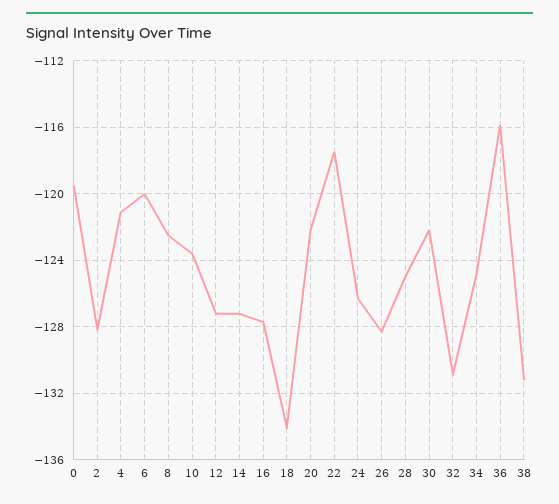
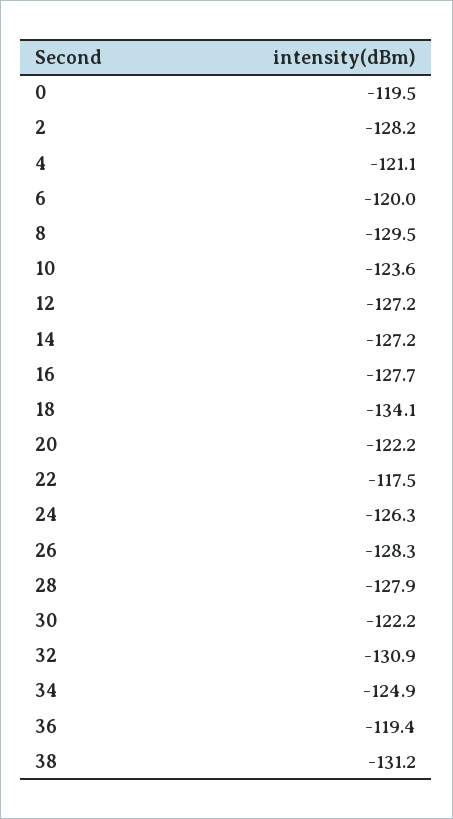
  {
    "0": -119.5,
    "2": -128.2,
    "4": -121.1,
    "6": -120,
-   "8": -122.5,
+   "8": -129.5,
    "10": -123.6,
    "12": -127.2,
    "14": -127.2,
    "16": -127.7,
    "18": -134.1,
    "20": -122.2,
    "22": -117.5,
    "24": -126.3,
    "26": -128.3,
-   "28": -125,
+   "28": -127.9,
    "30": -122.2,
    "32": -130.9,
    "34": -124.9,
-   "36": -116,
+   "36": -119.4,
    "38": -131.2
  }

